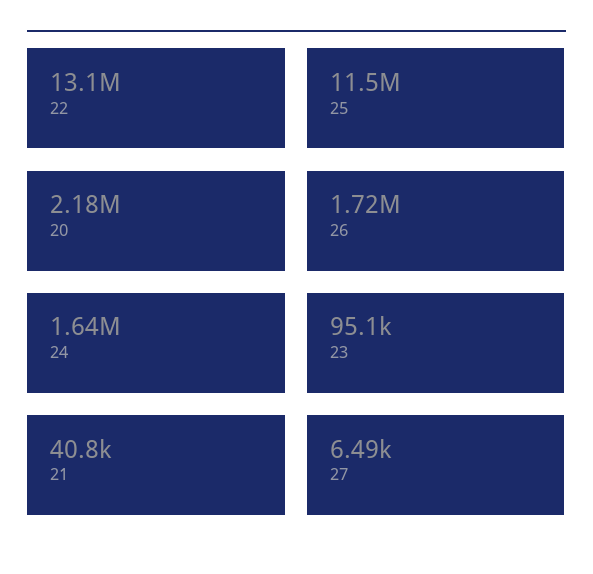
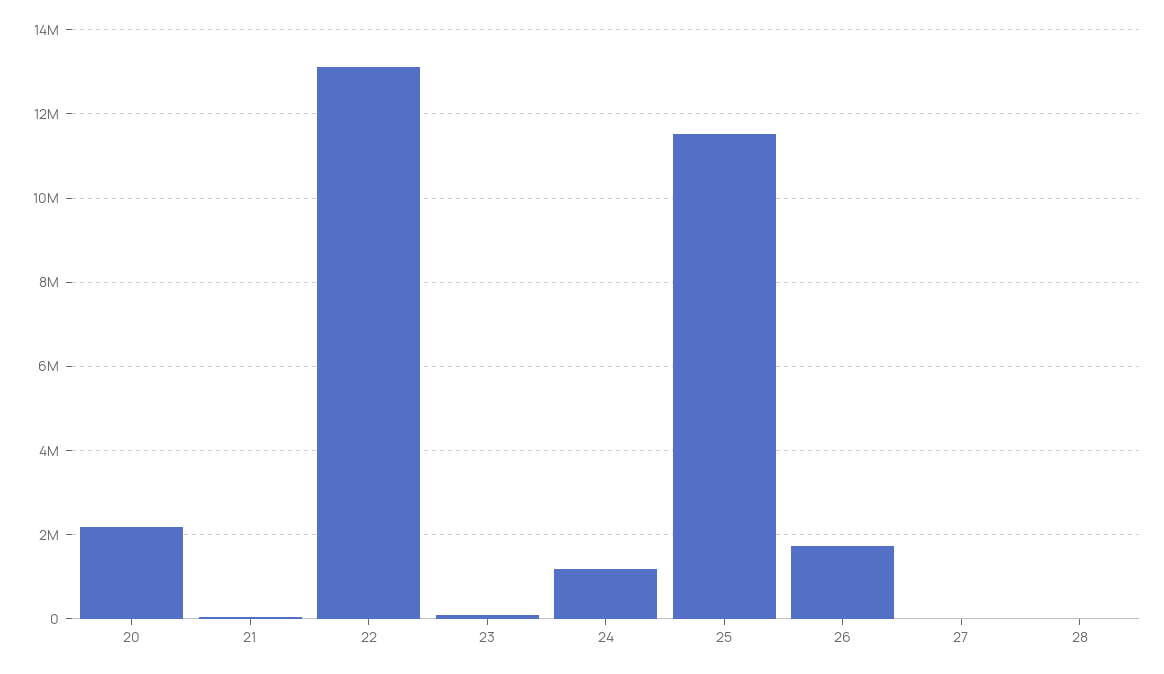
  {
    "22": 13100000,
    "25": 11500000,
    "20": 2180000,
    "26": 1720000,
-   "24": 1640000,
+   "24": 1200000,
    "23": 95100,
    "21": 40800,
-   "27": 6490
+   "27": 6490,
+   "28": 0
  }

